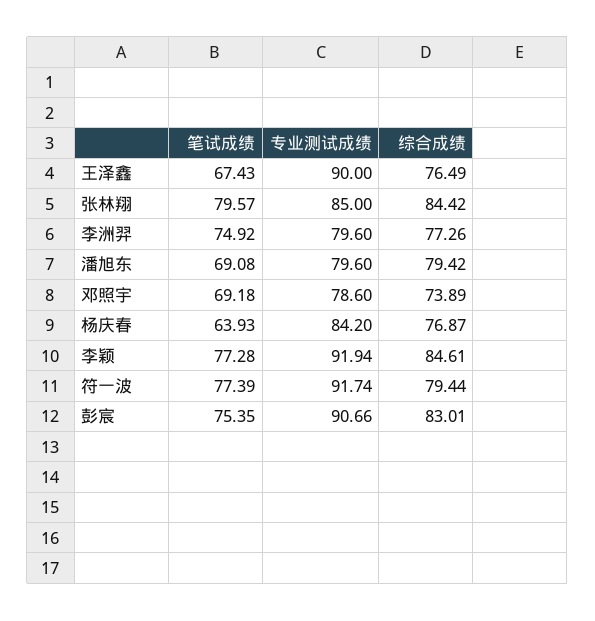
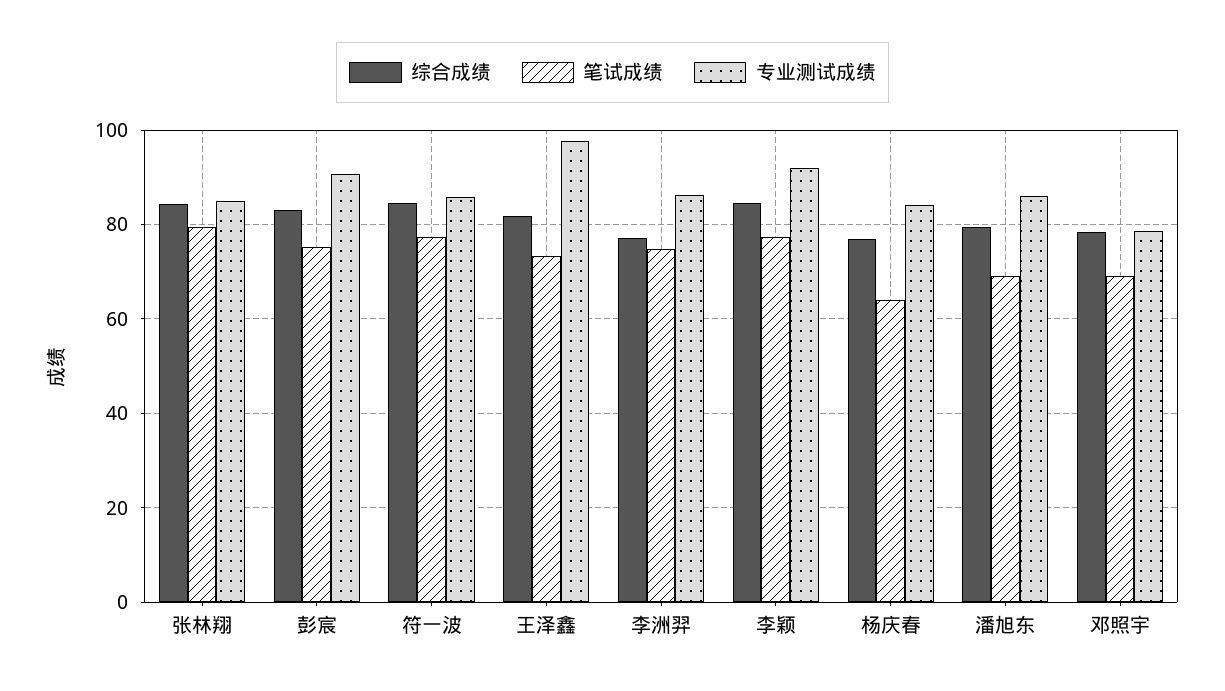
  {
    "笔试成绩": {
-     "王泽鑫": 67.43,
+     "王泽鑫": 74,
      "张林翔": 79.57,
      "李洲羿": 74.92,
      "潘旭东": 69.08,
      "邓照宇": 69.18,
      "杨庆春": 63.93,
      "李颖": 77.28,
      "符一波": 77.39,
      "彭宸": 75.35
    },
    "专业测试成绩": {
-     "王泽鑫": 90,
+     "王泽鑫": 98,
      "张林翔": 85,
-     "李洲羿": 79.6,
+     "李洲羿": 86,
-     "潘旭东": 79.6,
+     "潘旭东": 86,
      "邓照宇": 78.6,
      "杨庆春": 84.2,
      "李颖": 91.94,
-     "符一波": 91.74,
+     "符一波": 86,
      "彭宸": 90.66
    },
    "综合成绩": {
-     "王泽鑫": 76.49,
+     "王泽鑫": 82,
      "张林翔": 84.42,
      "李洲羿": 77.26,
      "潘旭东": 79.42,
-     "邓照宇": 73.89,
+     "邓照宇": 78,
      "杨庆春": 76.87,
      "李颖": 84.61,
-     "符一波": 79.44,
+     "符一波": 84,
      "彭宸": 83.01
    }
  }

